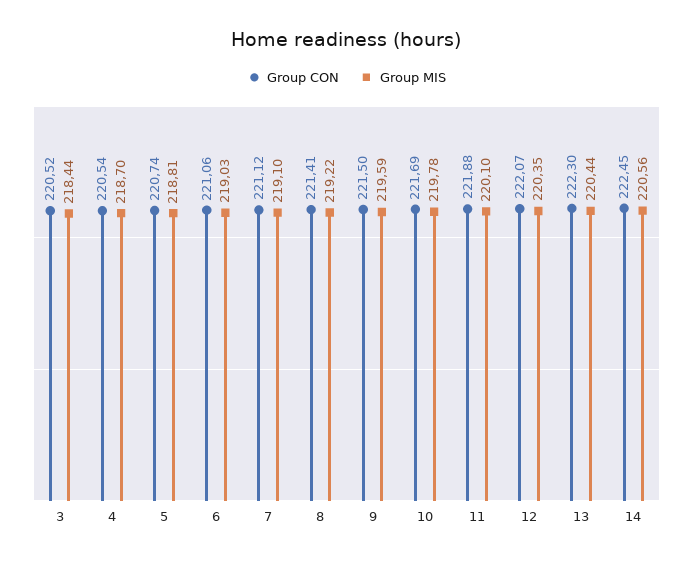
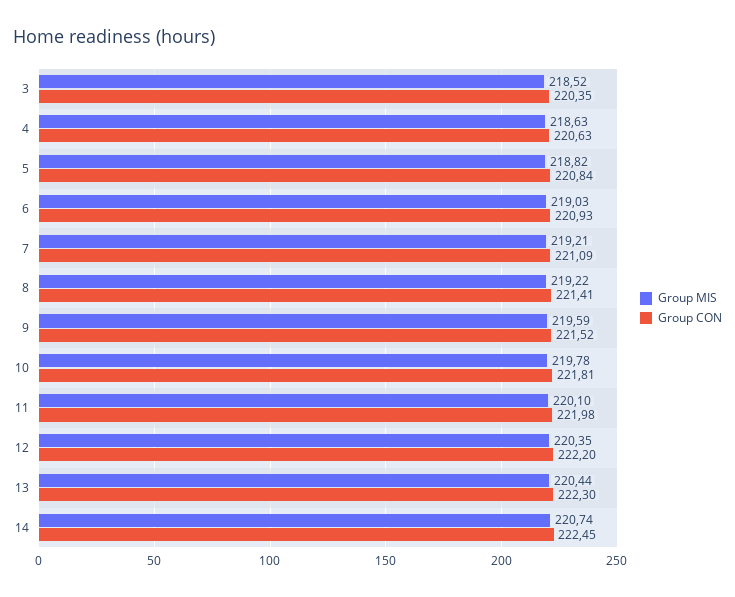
  {
    "Group CON": {
-     "3": 220.52,
+     "3": 220.35,
-     "4": 220.54,
+     "4": 220.63,
-     "5": 220.74,
+     "5": 220.84,
-     "6": 221.06,
+     "6": 220.93,
-     "7": 221.12,
+     "7": 221.09,
      "8": 221.41,
-     "9": 221.5,
+     "9": 221.52,
-     "10": 221.69,
+     "10": 221.81,
-     "11": 221.88,
+     "11": 221.98,
-     "12": 222.07,
+     "12": 222.2,
      "13": 222.3,
      "14": 222.45
    },
    "Group MIS": {
-     "3": 218.44,
+     "3": 218.52,
-     "4": 218.7,
+     "4": 218.63,
-     "5": 218.81,
+     "5": 218.82,
      "6": 219.03,
-     "7": 219.1,
+     "7": 219.21,
      "8": 219.22,
      "9": 219.59,
      "10": 219.78,
      "11": 220.1,
      "12": 220.35,
      "13": 220.44,
-     "14": 220.56
+     "14": 220.74
    }
  }

